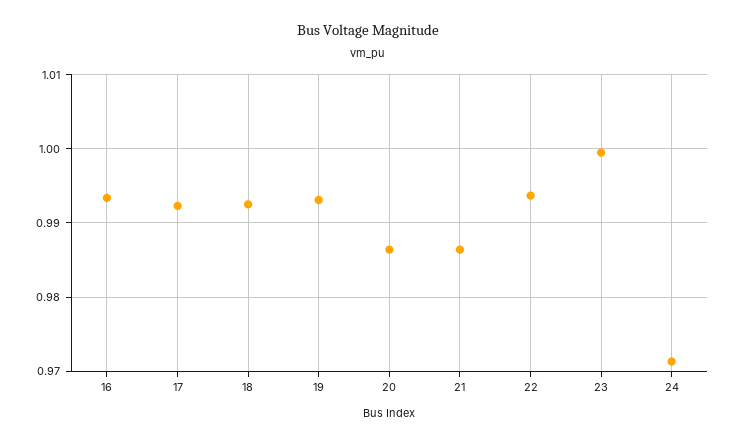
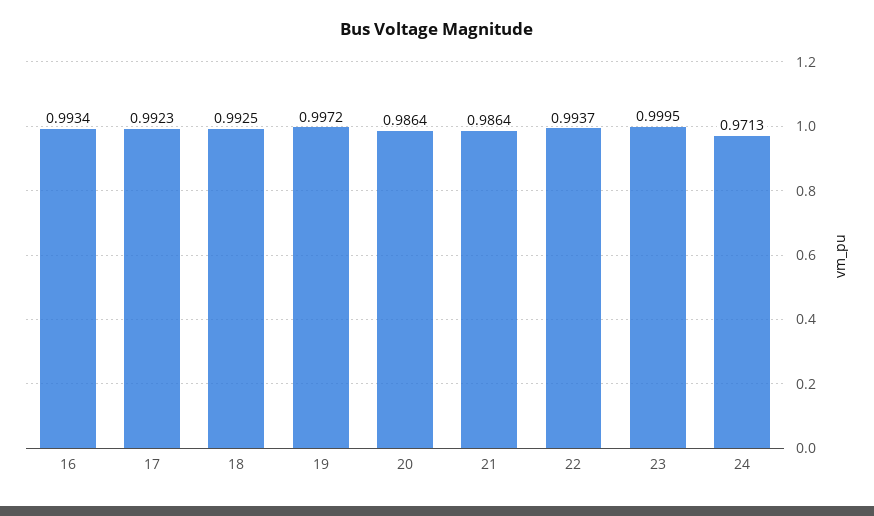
  {
    "16": 0.9934,
    "17": 0.9923,
    "18": 0.9925,
-   "19": 0.993,
+   "19": 0.9972,
    "20": 0.9864,
    "21": 0.9864,
    "22": 0.9937,
    "23": 0.9995,
    "24": 0.9713
  }

